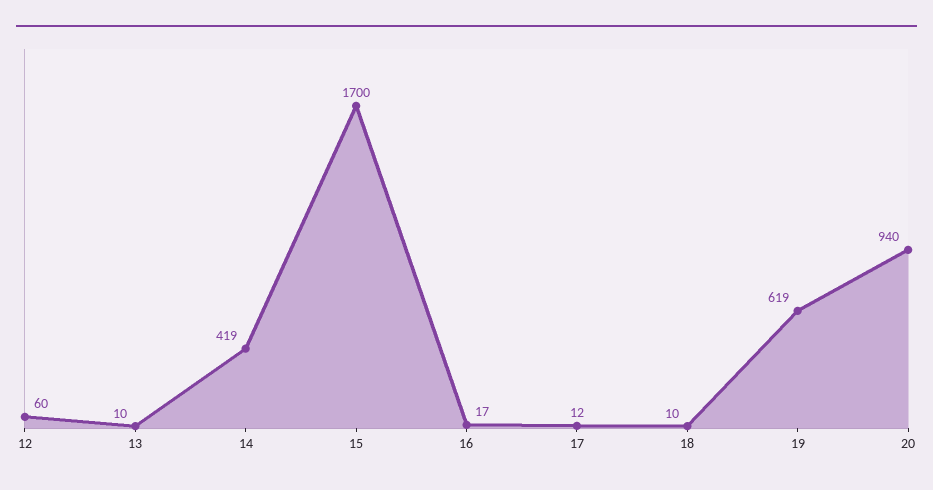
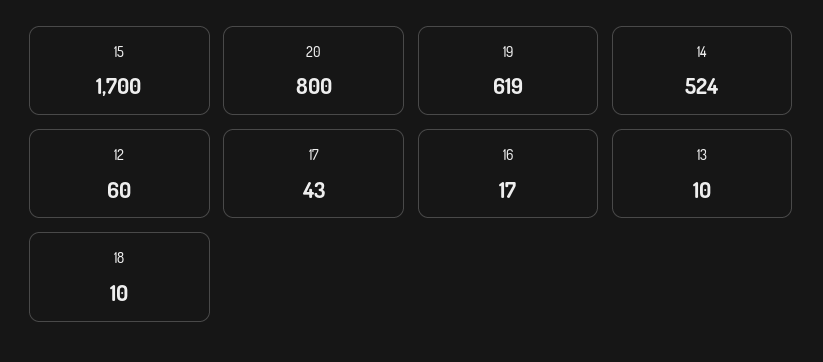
  {
    "12": 60,
    "13": 10,
-   "14": 419,
+   "14": 524,
    "15": 1700,
    "16": 17,
-   "17": 12,
+   "17": 43,
    "18": 10,
    "19": 619,
-   "20": 940
+   "20": 800
  }

